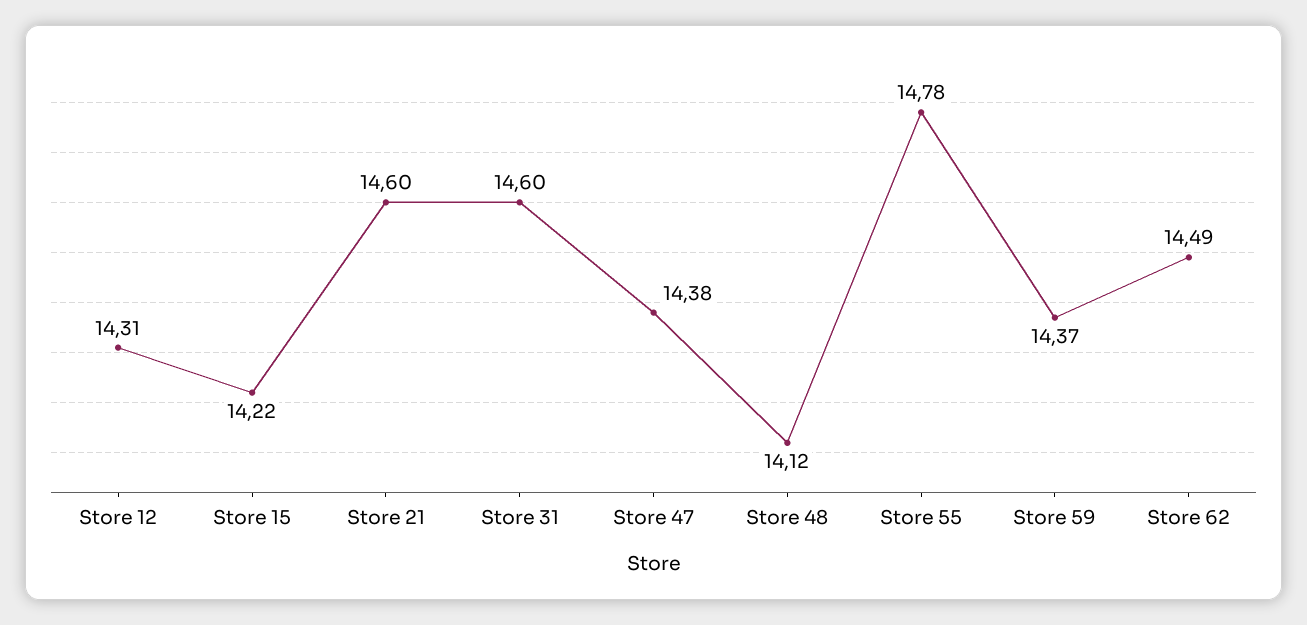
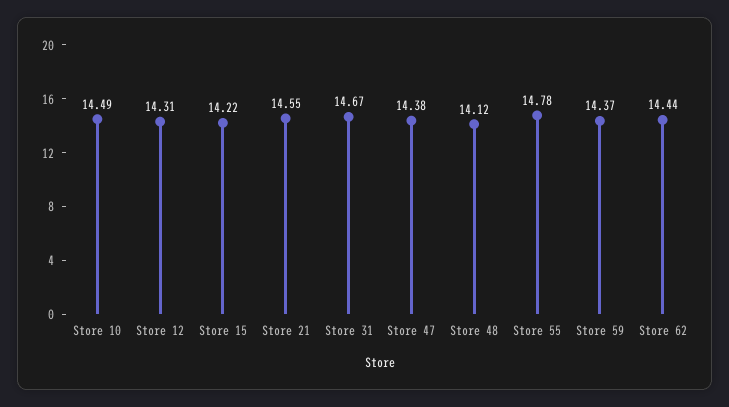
  {
    "Store 12": 14.31,
    "Store 15": 14.22,
-   "Store 21": 14.6,
+   "Store 21": 14.55,
-   "Store 31": 14.6,
+   "Store 31": 14.67,
    "Store 47": 14.38,
    "Store 48": 14.12,
    "Store 55": 14.78,
    "Store 59": 14.37,
-   "Store 62": 14.49
+   "Store 62": 14.44,
+   "Store 10": 14.49
  }

